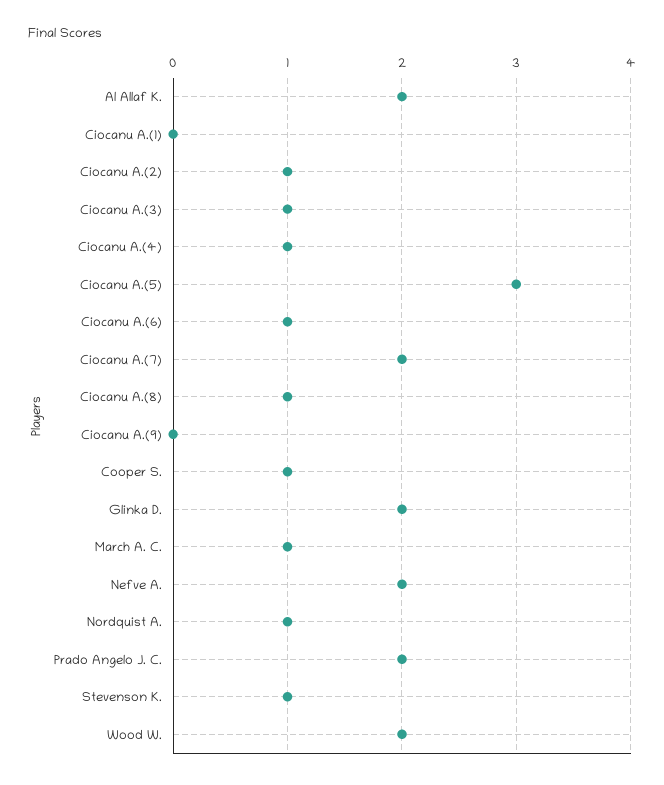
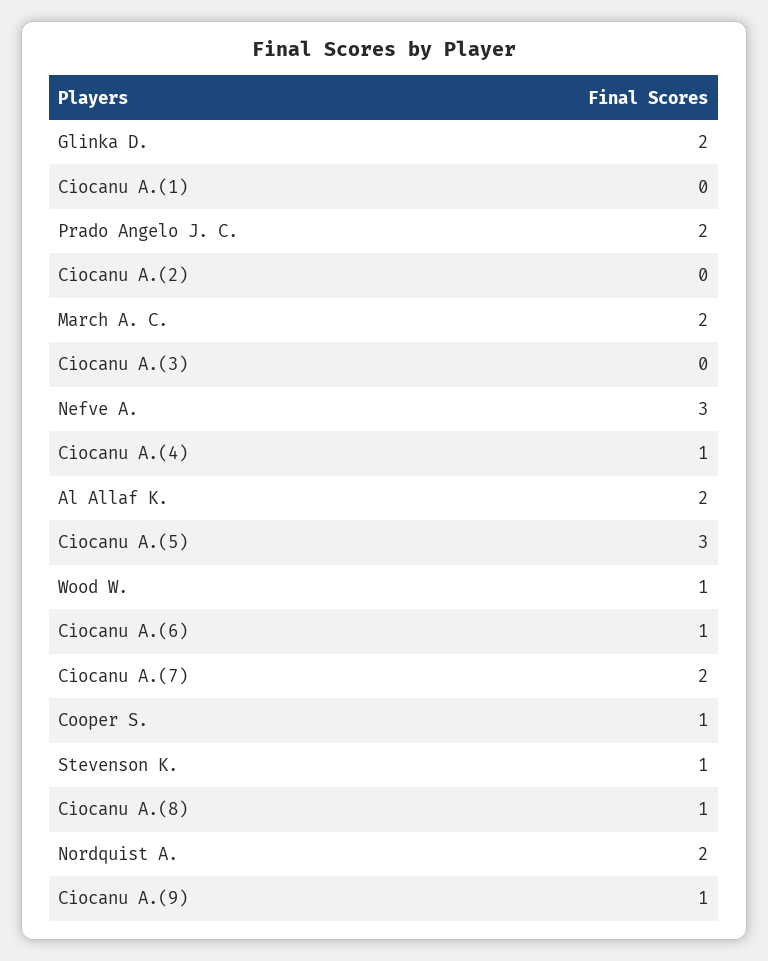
  {
    "Al Allaf K.": 2,
    "Ciocanu A.(1)": 0,
-   "Ciocanu A.(2)": 1,
+   "Ciocanu A.(2)": 0,
-   "Ciocanu A.(3)": 1,
+   "Ciocanu A.(3)": 0,
    "Ciocanu A.(4)": 1,
    "Ciocanu A.(5)": 3,
    "Ciocanu A.(6)": 1,
    "Ciocanu A.(7)": 2,
    "Ciocanu A.(8)": 1,
-   "Ciocanu A.(9)": 0,
+   "Ciocanu A.(9)": 1,
    "Cooper S.": 1,
    "Glinka D.": 2,
-   "March A. C.": 1,
+   "March A. C.": 2,
-   "Nefve A.": 2,
+   "Nefve A.": 3,
-   "Nordquist A.": 1,
+   "Nordquist A.": 2,
    "Prado Angelo J. C.": 2,
    "Stevenson K.": 1,
-   "Wood W.": 2
+   "Wood W.": 1
  }

